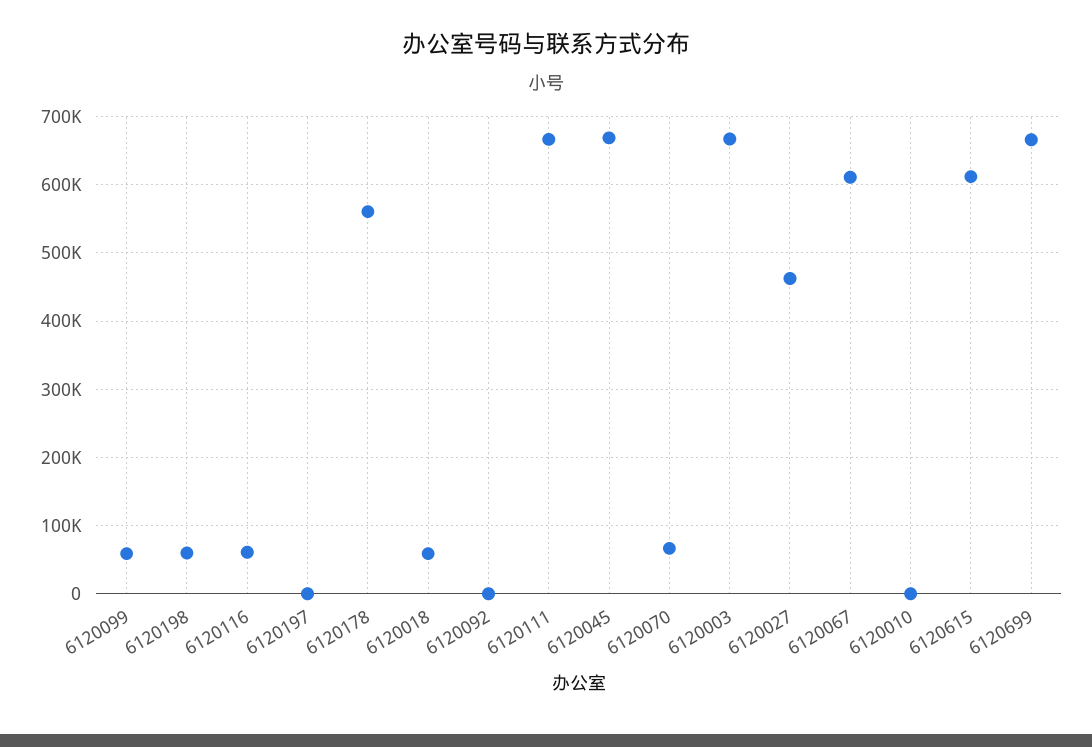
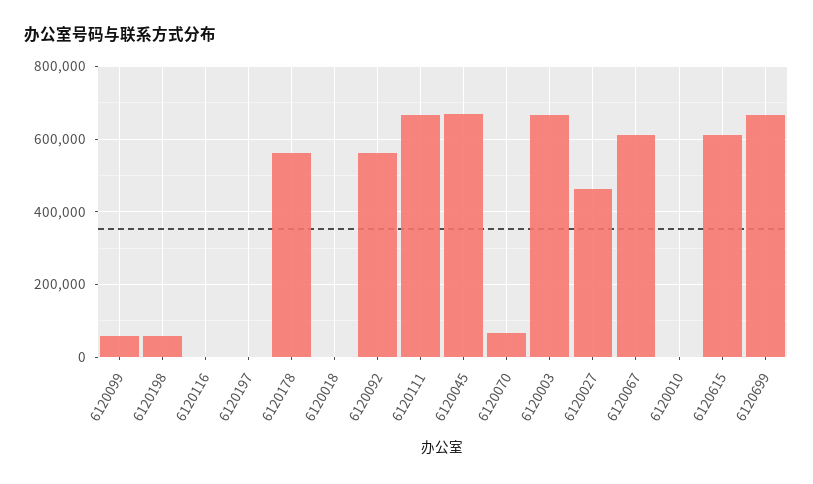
  {
    "6120099": 60000,
    "6120198": 60000,
-   "6120116": 60000,
+   "6120116": 0,
    "6120197": 0,
    "6120178": 560000,
-   "6120018": 60000,
+   "6120018": 0,
-   "6120092": 0,
+   "6120092": 560000,
    "6120111": 670000,
    "6120045": 670000,
    "6120070": 70000,
    "6120003": 670000,
    "6120027": 460000,
    "6120067": 610000,
    "6120010": 0,
    "6120615": 610000,
    "6120699": 670000
  }

